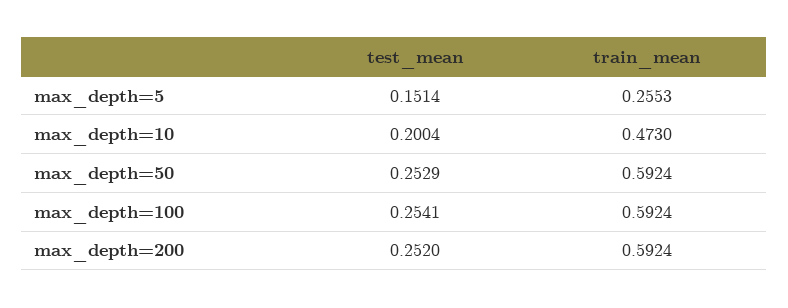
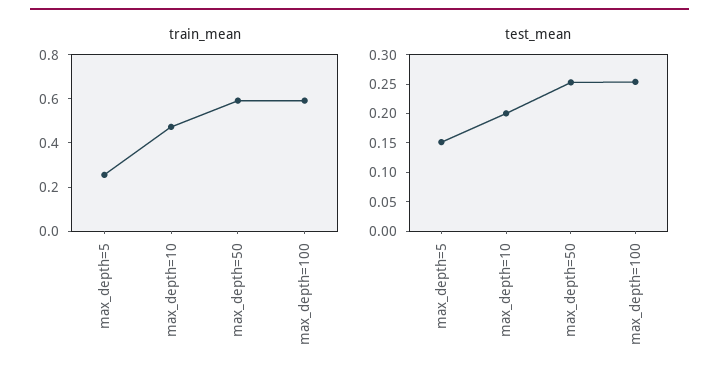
  {
    "test_mean": {
      "max_depth=5": 0.1514,
      "max_depth=10": 0.2004,
      "max_depth=50": 0.2529,
-     "max_depth=100": 0.2541,
+     "max_depth=100": 0.2541
-     "max_depth=200": 0.252
    },
    "train_mean": {
      "max_depth=5": 0.2553,
      "max_depth=10": 0.473,
      "max_depth=50": 0.5924,
-     "max_depth=100": 0.5924,
+     "max_depth=100": 0.5924
-     "max_depth=200": 0.5924
    }
  }

